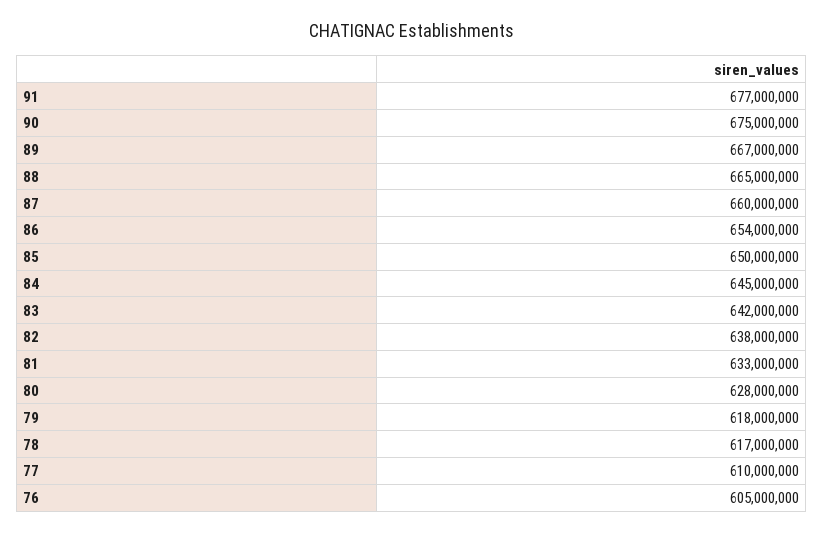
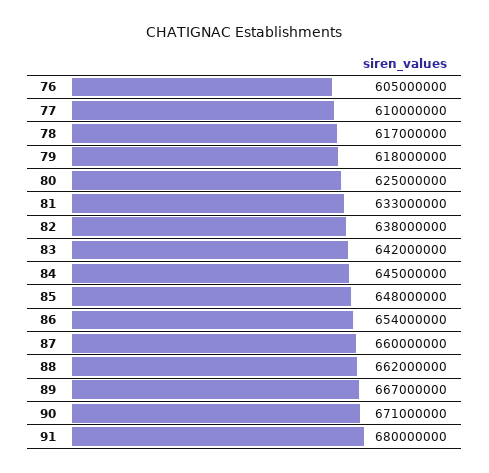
  {
-   "91": 677000000,
+   "91": 680000000,
-   "90": 675000000,
+   "90": 671000000,
    "89": 667000000,
-   "88": 665000000,
+   "88": 662000000,
    "87": 660000000,
    "86": 654000000,
-   "85": 650000000,
+   "85": 648000000,
    "84": 645000000,
    "83": 642000000,
    "82": 638000000,
    "81": 633000000,
-   "80": 628000000,
+   "80": 625000000,
    "79": 618000000,
    "78": 617000000,
    "77": 610000000,
    "76": 605000000
  }

